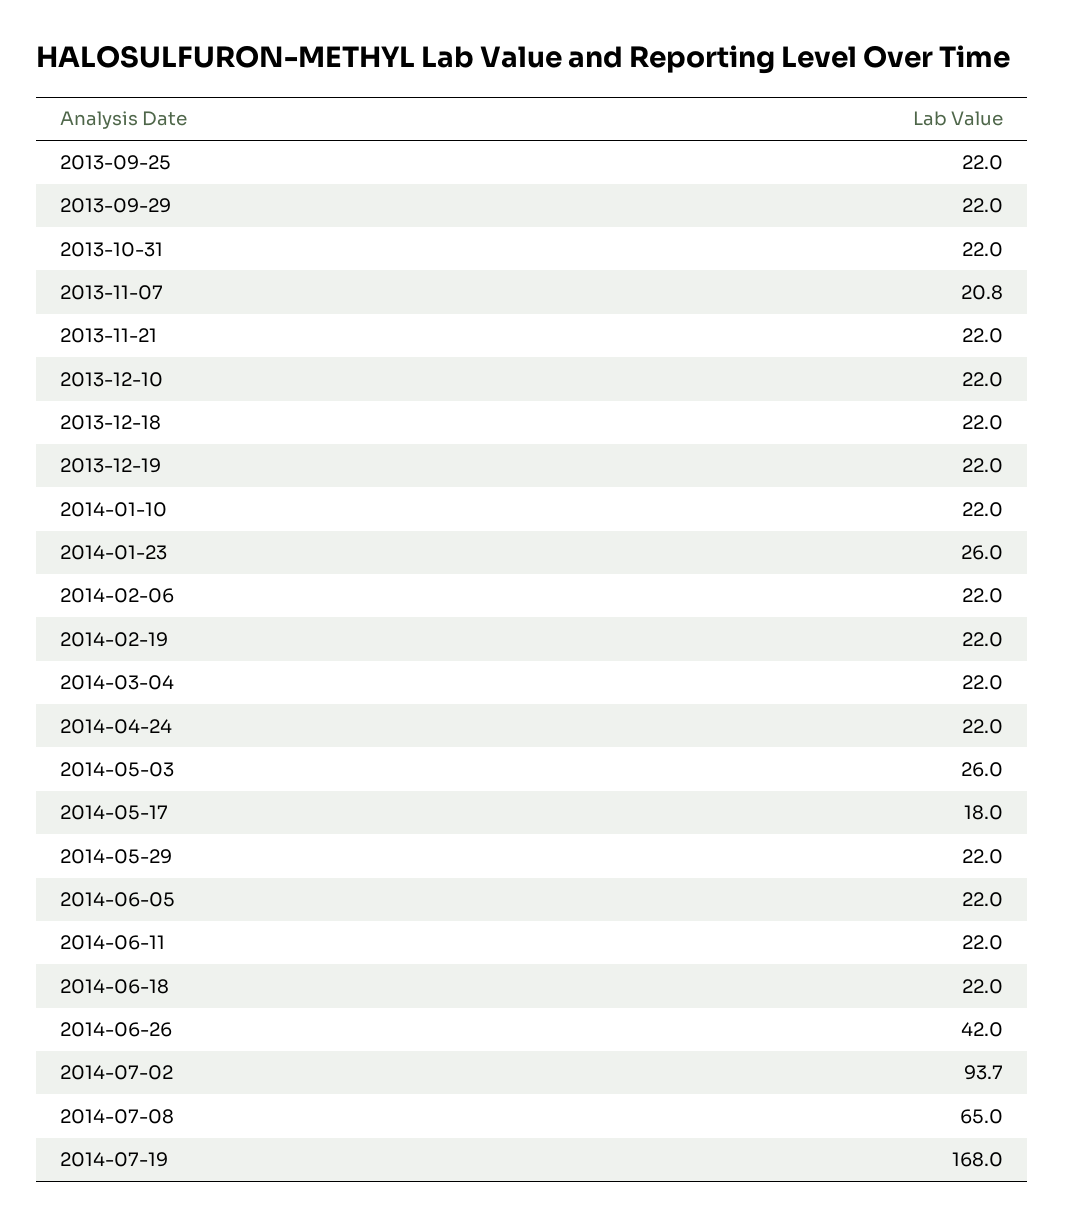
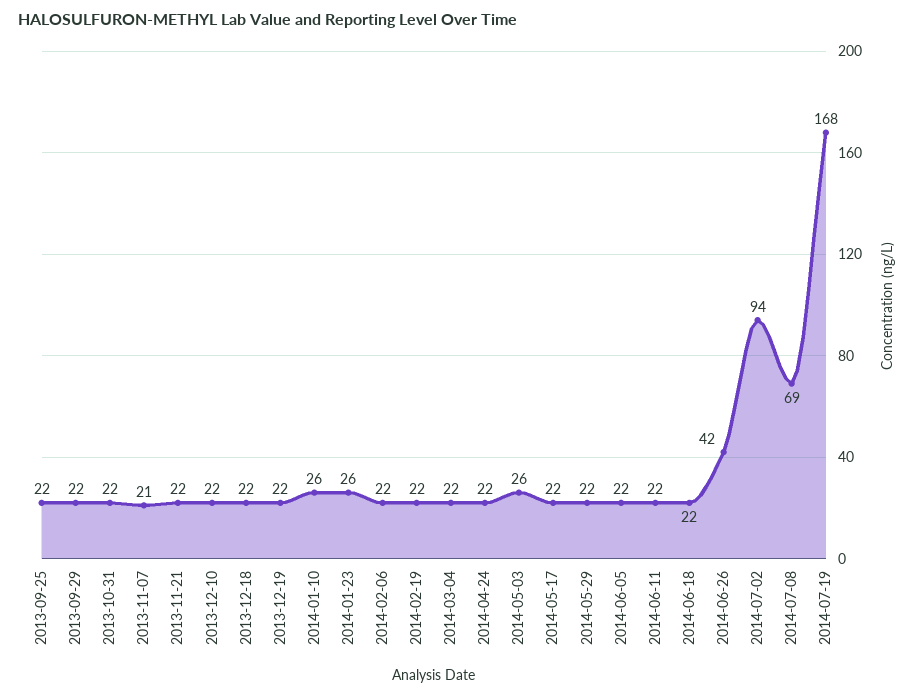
  {
    "2013-09-25": 22,
    "2013-09-29": 22,
    "2013-10-31": 22,
    "2013-11-07": 20.8,
    "2013-11-21": 22,
    "2013-12-10": 22,
    "2013-12-18": 22,
    "2013-12-19": 22,
-   "2014-01-10": 22,
+   "2014-01-10": 26,
    "2014-01-23": 26,
    "2014-02-06": 22,
    "2014-02-19": 22,
    "2014-03-04": 22,
    "2014-04-24": 22,
    "2014-05-03": 26,
-   "2014-05-17": 18,
+   "2014-05-17": 22,
    "2014-05-29": 22,
    "2014-06-05": 22,
    "2014-06-11": 22,
    "2014-06-18": 22,
    "2014-06-26": 42,
    "2014-07-02": 93.7,
-   "2014-07-08": 65,
+   "2014-07-08": 69,
    "2014-07-19": 168
  }

